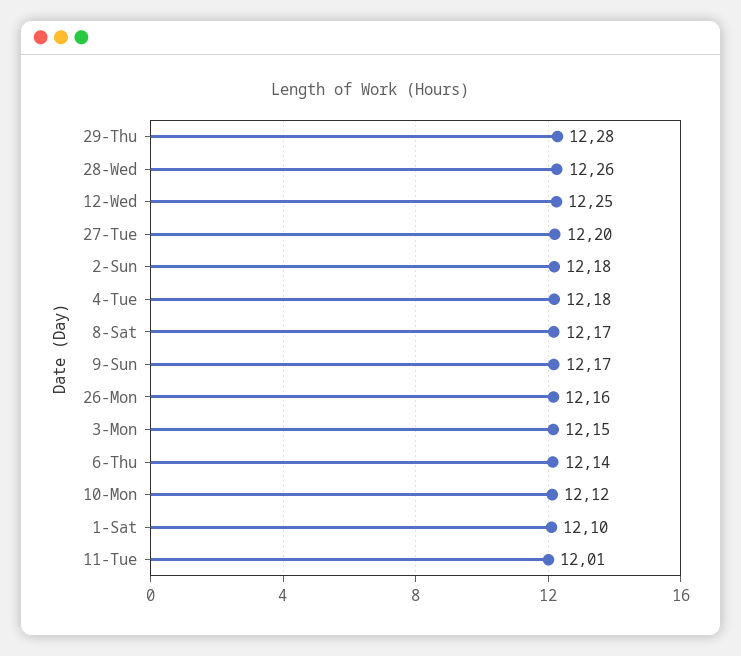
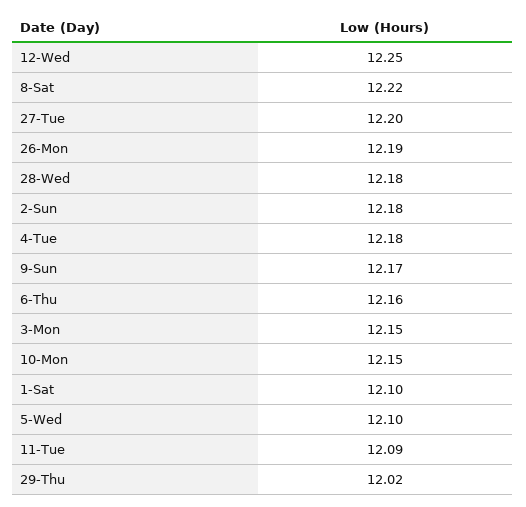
  {
-   "29-Thu": 12.28,
+   "29-Thu": 12.02,
-   "28-Wed": 12.26,
+   "28-Wed": 12.18,
    "12-Wed": 12.25,
    "27-Tue": 12.2,
    "2-Sun": 12.18,
    "4-Tue": 12.18,
-   "8-Sat": 12.17,
+   "8-Sat": 12.22,
    "9-Sun": 12.17,
-   "26-Mon": 12.16,
+   "26-Mon": 12.19,
    "3-Mon": 12.15,
-   "6-Thu": 12.14,
+   "6-Thu": 12.16,
-   "10-Mon": 12.12,
+   "10-Mon": 12.15,
    "1-Sat": 12.1,
-   "11-Tue": 12.01
+   "11-Tue": 12.09,
+   "5-Wed": 12.1
  }

